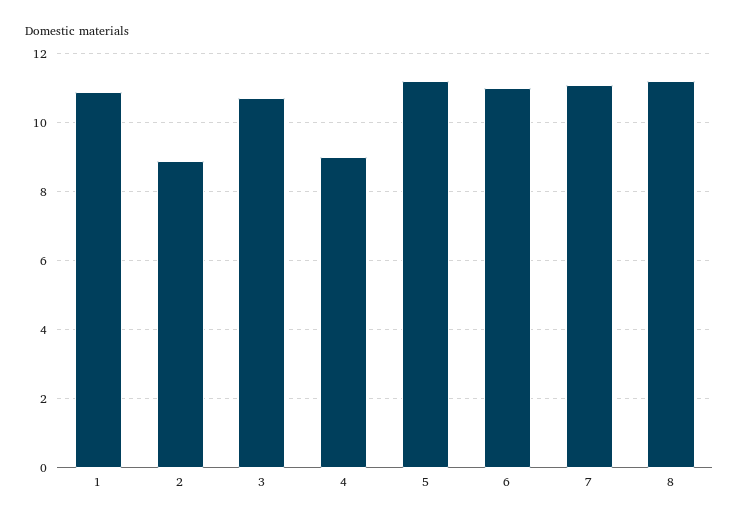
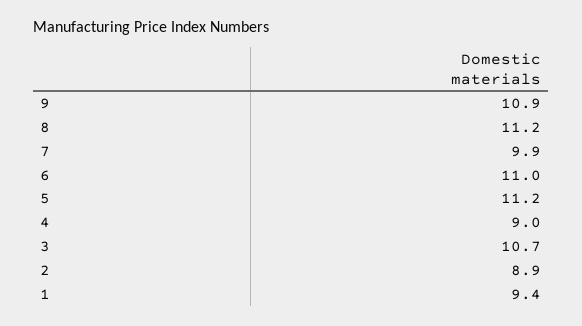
  {
-   "1": 11,
+   "1": 9.4,
    "2": 8.9,
    "3": 10.7,
    "4": 9,
    "5": 11.2,
    "6": 11,
-   "7": 11,
+   "7": 9.9,
-   "8": 11.2
+   "8": 11.2,
+   "9": 10.9
  }

